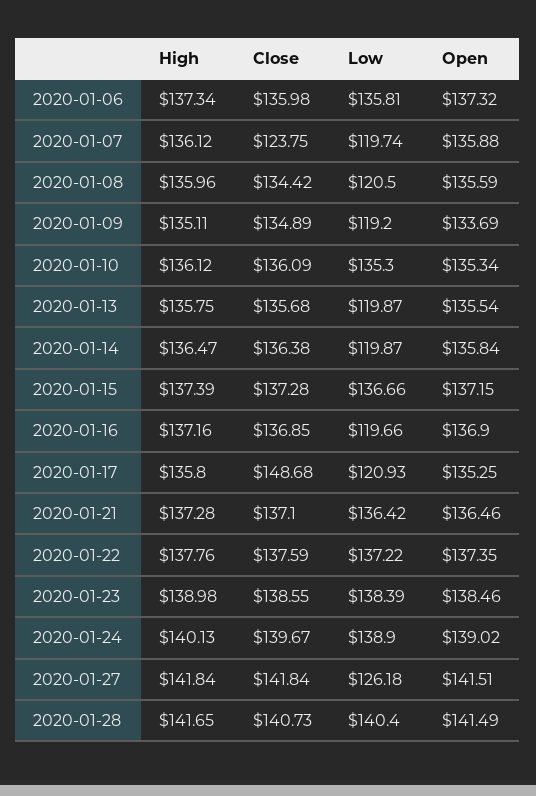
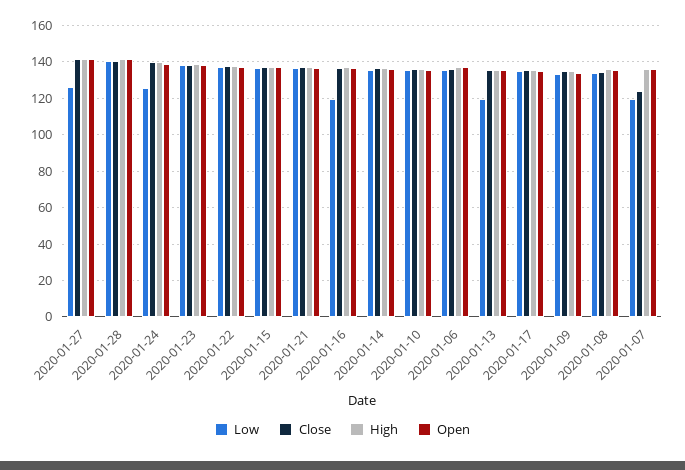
  {
    "High": {
      "2020-01-06": 137.34,
      "2020-01-07": 136.12,
      "2020-01-08": 135.96,
      "2020-01-09": 135.11,
      "2020-01-10": 136.12,
      "2020-01-13": 135.75,
      "2020-01-14": 136.47,
      "2020-01-15": 137.39,
      "2020-01-16": 137.16,
      "2020-01-17": 135.8,
      "2020-01-21": 137.28,
      "2020-01-22": 137.76,
      "2020-01-23": 138.98,
      "2020-01-24": 140.13,
      "2020-01-27": 141.84,
      "2020-01-28": 141.65
    },
    "Close": {
      "2020-01-06": 135.98,
      "2020-01-07": 123.75,
      "2020-01-08": 134.42,
      "2020-01-09": 134.89,
      "2020-01-10": 136.09,
      "2020-01-13": 135.68,
      "2020-01-14": 136.38,
      "2020-01-15": 137.28,
      "2020-01-16": 136.85,
-     "2020-01-17": 148.68,
+     "2020-01-17": 135,
      "2020-01-21": 137.1,
      "2020-01-22": 137.59,
      "2020-01-23": 138.55,
      "2020-01-24": 139.67,
      "2020-01-27": 141.84,
      "2020-01-28": 140.73
    },
    "Low": {
      "2020-01-06": 135.81,
      "2020-01-07": 119.74,
-     "2020-01-08": 120.5,
+     "2020-01-08": 135,
-     "2020-01-09": 119.2,
+     "2020-01-09": 135,
      "2020-01-10": 135.3,
      "2020-01-13": 119.87,
-     "2020-01-14": 119.87,
+     "2020-01-14": 135,
      "2020-01-15": 136.66,
      "2020-01-16": 119.66,
-     "2020-01-17": 120.93,
+     "2020-01-17": 135,
      "2020-01-21": 136.42,
      "2020-01-22": 137.22,
      "2020-01-23": 138.39,
-     "2020-01-24": 138.9,
+     "2020-01-24": 125,
      "2020-01-27": 126.18,
      "2020-01-28": 140.4
    },
    "Open": {
      "2020-01-06": 137.32,
      "2020-01-07": 135.88,
      "2020-01-08": 135.59,
      "2020-01-09": 133.69,
      "2020-01-10": 135.34,
      "2020-01-13": 135.54,
      "2020-01-14": 135.84,
      "2020-01-15": 137.15,
      "2020-01-16": 136.9,
      "2020-01-17": 135.25,
      "2020-01-21": 136.46,
      "2020-01-22": 137.35,
      "2020-01-23": 138.46,
      "2020-01-24": 139.02,
      "2020-01-27": 141.51,
      "2020-01-28": 141.49
    }
  }

